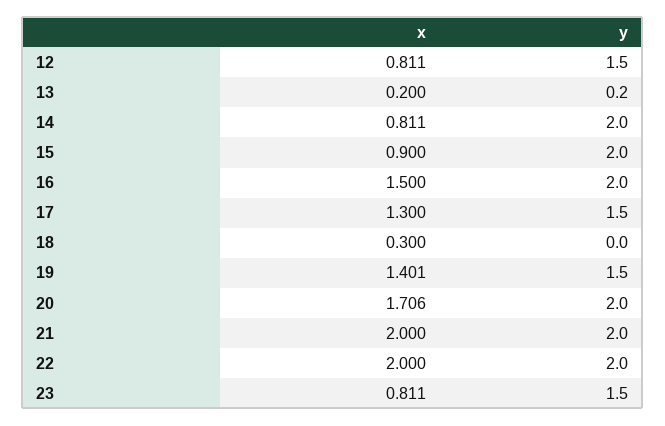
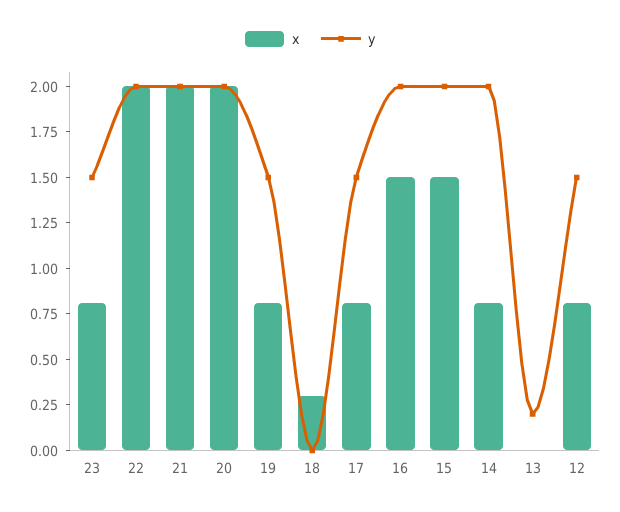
  {
    "x": {
      "12": 0.811,
-     "13": 0.2,
+     "13": 0,
      "14": 0.811,
-     "15": 0.9,
+     "15": 1.5,
      "16": 1.5,
-     "17": 1.3,
+     "17": 0.8,
      "18": 0.3,
-     "19": 1.401,
+     "19": 0.8,
-     "20": 1.706,
+     "20": 2,
      "21": 2,
      "22": 2,
      "23": 0.811
    },
    "y": {
      "12": 1.5,
      "13": 0.2,
      "14": 2,
      "15": 2,
      "16": 2,
      "17": 1.5,
      "18": 0,
      "19": 1.5,
      "20": 2,
      "21": 2,
      "22": 2,
      "23": 1.5
    }
  }

